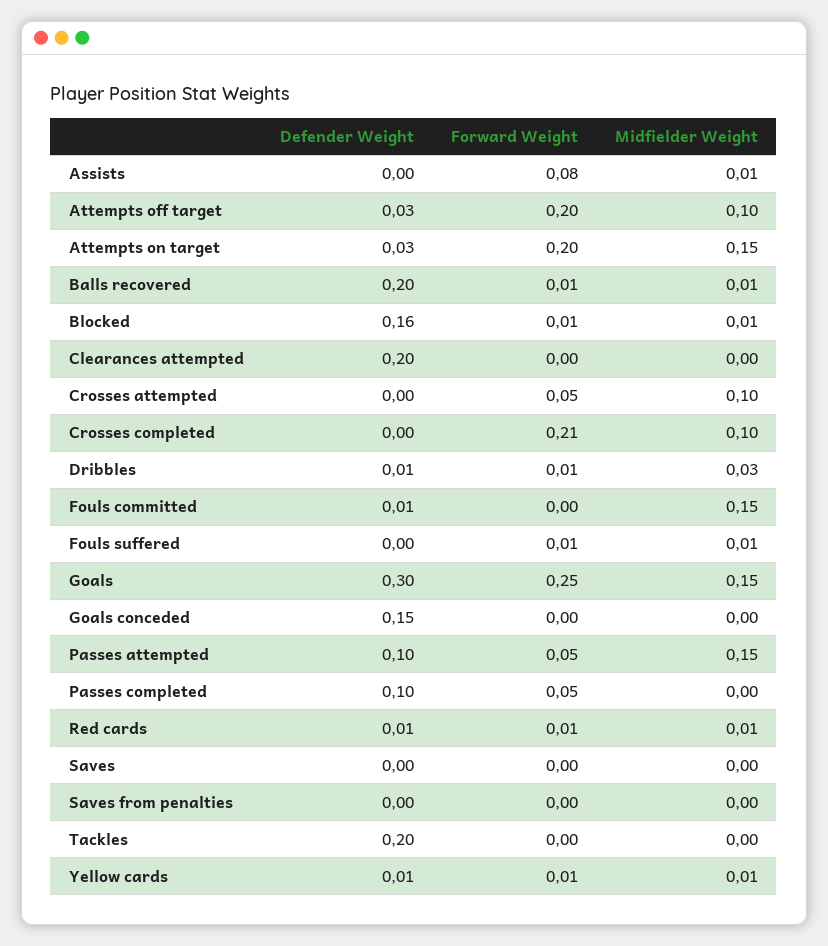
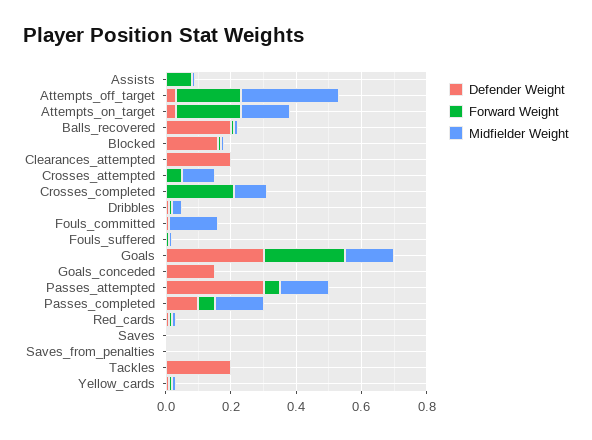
  {
    "Defender Weight": {
      "Assists": 0,
      "Attempts off target": 0.03,
      "Attempts on target": 0.03,
      "Balls recovered": 0.2,
      "Blocked": 0.16,
      "Clearances attempted": 0.2,
      "Crosses attempted": 0,
      "Crosses completed": 0,
      "Dribbles": 0.01,
      "Fouls committed": 0.01,
      "Fouls suffered": 0,
      "Goals": 0.3,
      "Goals conceded": 0.15,
-     "Passes attempted": 0.1,
+     "Passes attempted": 0.3,
      "Passes completed": 0.1,
      "Red cards": 0.01,
      "Saves": 0,
      "Saves from penalties": 0,
      "Tackles": 0.2,
      "Yellow cards": 0.01
    },
    "Forward Weight": {
      "Assists": 0.08,
      "Attempts off target": 0.2,
      "Attempts on target": 0.2,
      "Balls recovered": 0.01,
      "Blocked": 0.01,
      "Clearances attempted": 0,
      "Crosses attempted": 0.05,
      "Crosses completed": 0.21,
      "Dribbles": 0.01,
      "Fouls committed": 0,
      "Fouls suffered": 0.01,
      "Goals": 0.25,
      "Goals conceded": 0,
      "Passes attempted": 0.05,
      "Passes completed": 0.05,
      "Red cards": 0.01,
      "Saves": 0,
      "Saves from penalties": 0,
      "Tackles": 0,
      "Yellow cards": 0.01
    },
    "Midfielder Weight": {
      "Assists": 0.01,
-     "Attempts off target": 0.1,
+     "Attempts off target": 0.3,
      "Attempts on target": 0.15,
      "Balls recovered": 0.01,
      "Blocked": 0.01,
      "Clearances attempted": 0,
      "Crosses attempted": 0.1,
      "Crosses completed": 0.1,
      "Dribbles": 0.03,
      "Fouls committed": 0.15,
      "Fouls suffered": 0.01,
      "Goals": 0.15,
      "Goals conceded": 0,
      "Passes attempted": 0.15,
-     "Passes completed": 0,
+     "Passes completed": 0.15,
      "Red cards": 0.01,
      "Saves": 0,
      "Saves from penalties": 0,
      "Tackles": 0,
      "Yellow cards": 0.01
    }
  }

